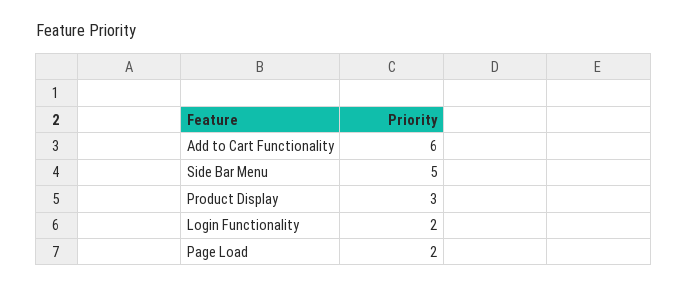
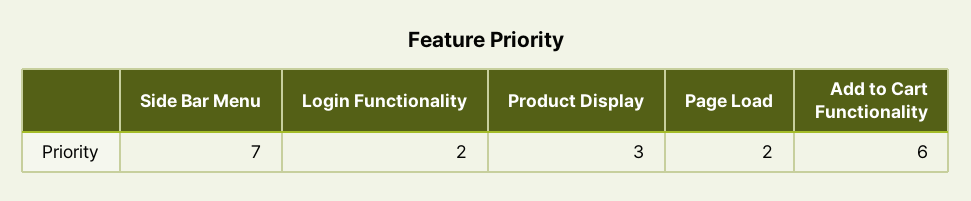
  {
    "Add to Cart Functionality": 6,
-   "Side Bar Menu": 5,
+   "Side Bar Menu": 7,
    "Product Display": 3,
    "Login Functionality": 2,
    "Page Load": 2
  }

